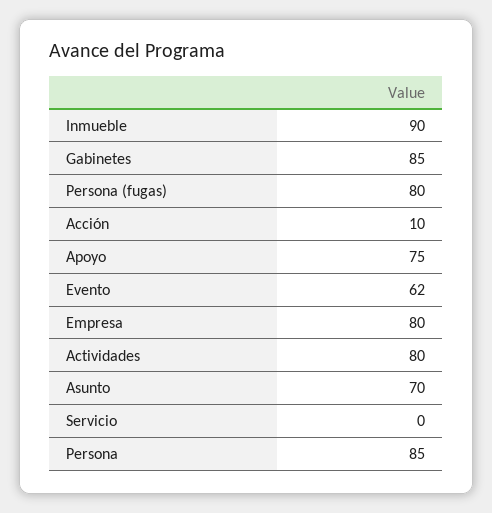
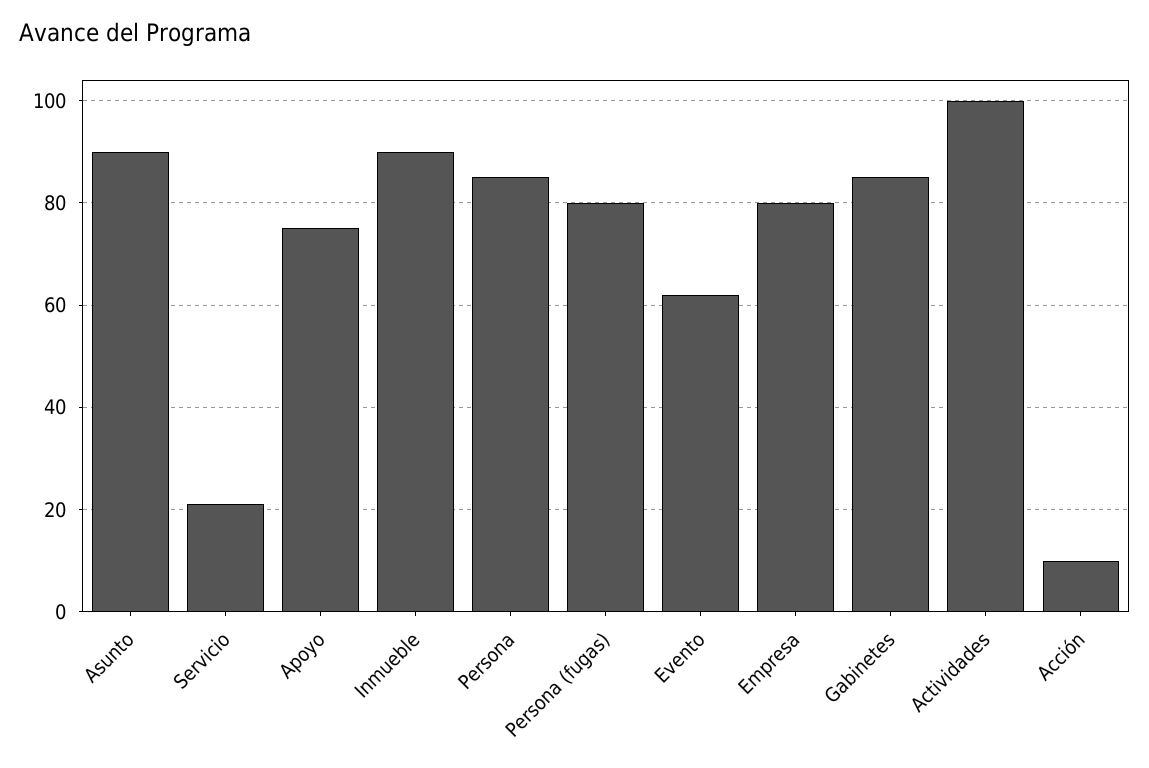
  {
    "Inmueble": 90,
    "Gabinetes": 85,
    "Persona (fugas)": 80,
    "Acción": 10,
    "Apoyo": 75,
    "Evento": 62,
    "Empresa": 80,
-   "Actividades": 80,
+   "Actividades": 100,
-   "Asunto": 70,
+   "Asunto": 90,
-   "Servicio": 0,
+   "Servicio": 20,
    "Persona": 85
  }

